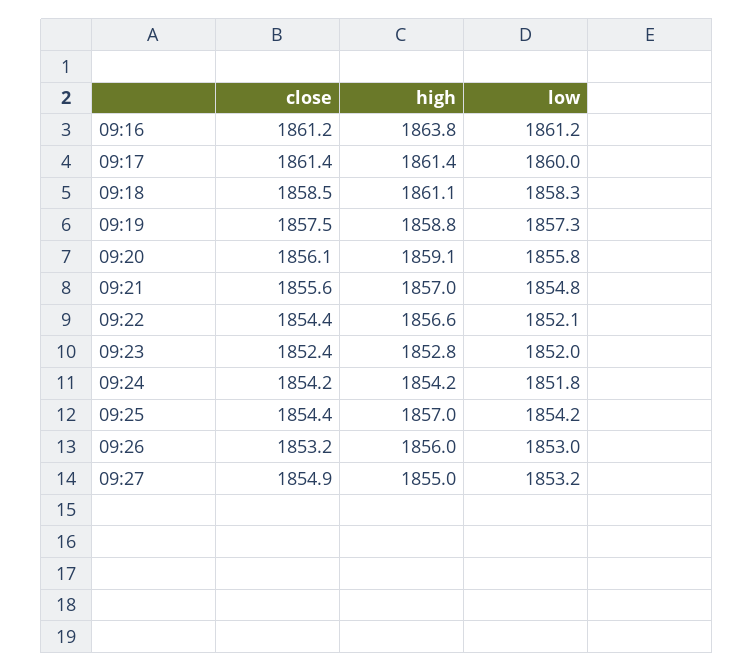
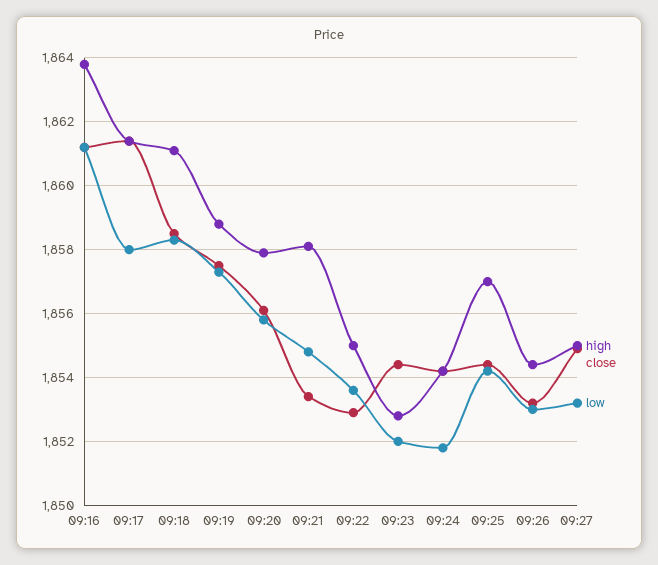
  {
    "close": {
      "09:16": 1861.2,
      "09:17": 1861.4,
      "09:18": 1858.5,
      "09:19": 1857.5,
      "09:20": 1856.1,
-     "09:21": 1855.6,
+     "09:21": 1853.5,
-     "09:22": 1854.4,
+     "09:22": 1853,
-     "09:23": 1852.4,
+     "09:23": 1854.5,
      "09:24": 1854.2,
      "09:25": 1854.4,
      "09:26": 1853.2,
      "09:27": 1854.9
    },
    "high": {
      "09:16": 1863.8,
      "09:17": 1861.4,
      "09:18": 1861.1,
      "09:19": 1858.8,
-     "09:20": 1859.1,
+     "09:20": 1858,
-     "09:21": 1857,
+     "09:21": 1858,
-     "09:22": 1856.6,
+     "09:22": 1855,
      "09:23": 1852.8,
      "09:24": 1854.2,
      "09:25": 1857,
-     "09:26": 1856,
+     "09:26": 1854.5,
      "09:27": 1855
    },
    "low": {
      "09:16": 1861.2,
-     "09:17": 1860,
+     "09:17": 1858,
      "09:18": 1858.3,
      "09:19": 1857.3,
      "09:20": 1855.8,
      "09:21": 1854.8,
-     "09:22": 1852.1,
+     "09:22": 1853.5,
      "09:23": 1852,
      "09:24": 1851.8,
      "09:25": 1854.2,
      "09:26": 1853,
      "09:27": 1853.2
    }
  }

